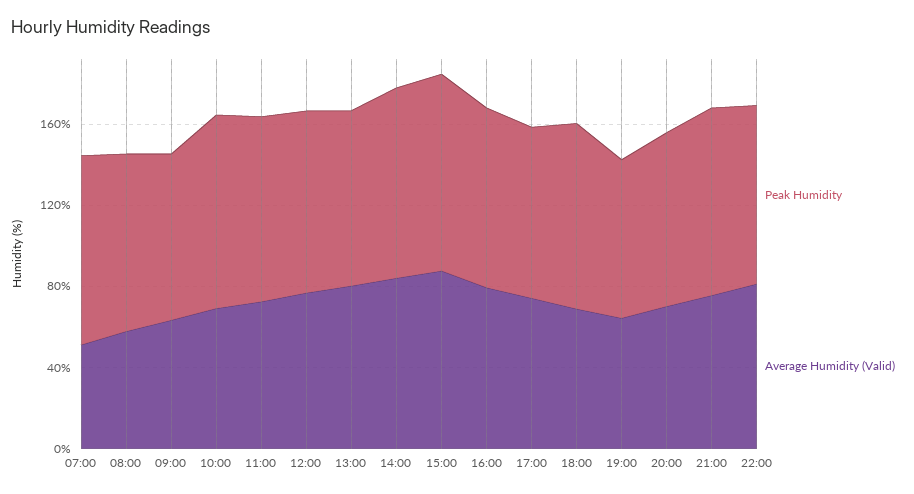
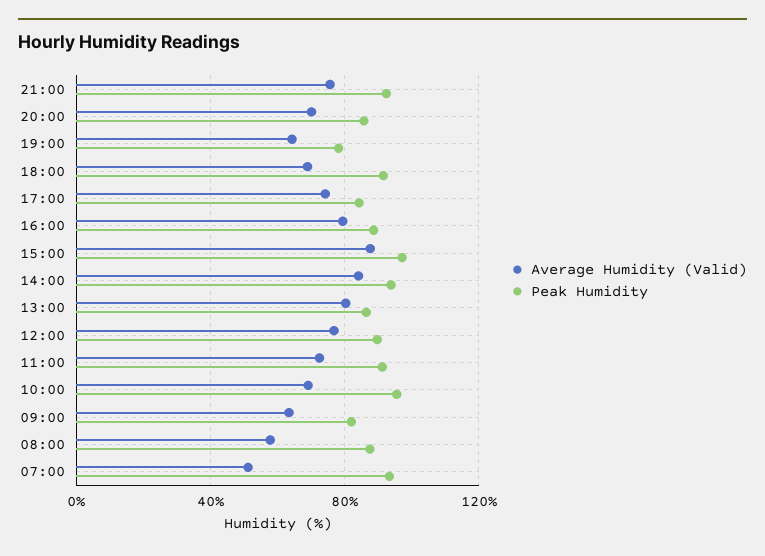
  {
    "Peak Humidity": {
      "07:00": 95,
      "08:00": 90,
      "09:00": 80,
      "10:00": 95,
      "11:00": 90,
      "12:00": 90,
      "13:00": 85,
      "14:00": 95,
      "15:00": 95,
      "16:00": 90,
      "17:00": 85,
      "18:00": 90,
      "19:00": 80,
      "20:00": 85,
-     "21:00": 90,
+     "21:00": 90
-     "22:00": 90
    },
    "Average Humidity (Valid)": {
      "07:00": 50,
      "08:00": 60,
      "09:00": 65,
      "10:00": 70,
      "11:00": 75,
      "12:00": 75,
      "13:00": 80,
      "14:00": 85,
      "15:00": 90,
      "16:00": 80,
      "17:00": 75,
      "18:00": 70,
      "19:00": 65,
      "20:00": 70,
-     "21:00": 75,
+     "21:00": 75
-     "22:00": 80
    }
  }

